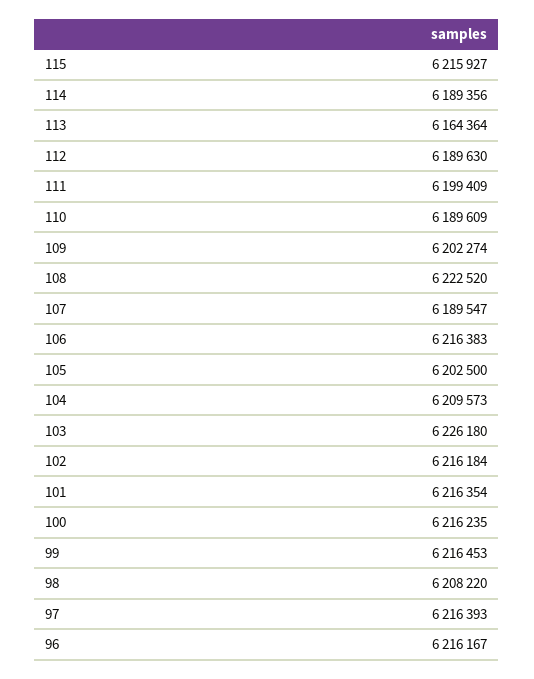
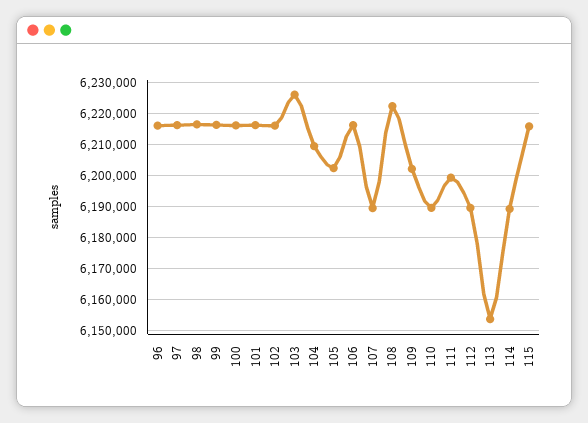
  {
    "115": 6215927,
    "114": 6189356,
-   "113": 6164364,
+   "113": 6154000,
    "112": 6189630,
    "111": 6199409,
    "110": 6189609,
    "109": 6202274,
    "108": 6222520,
    "107": 6189547,
    "106": 6216383,
    "105": 6202500,
    "104": 6209573,
    "103": 6226180,
    "102": 6216184,
    "101": 6216354,
    "100": 6216235,
    "99": 6216453,
-   "98": 6208220,
+   "98": 6216000,
    "97": 6216393,
    "96": 6216167
  }

